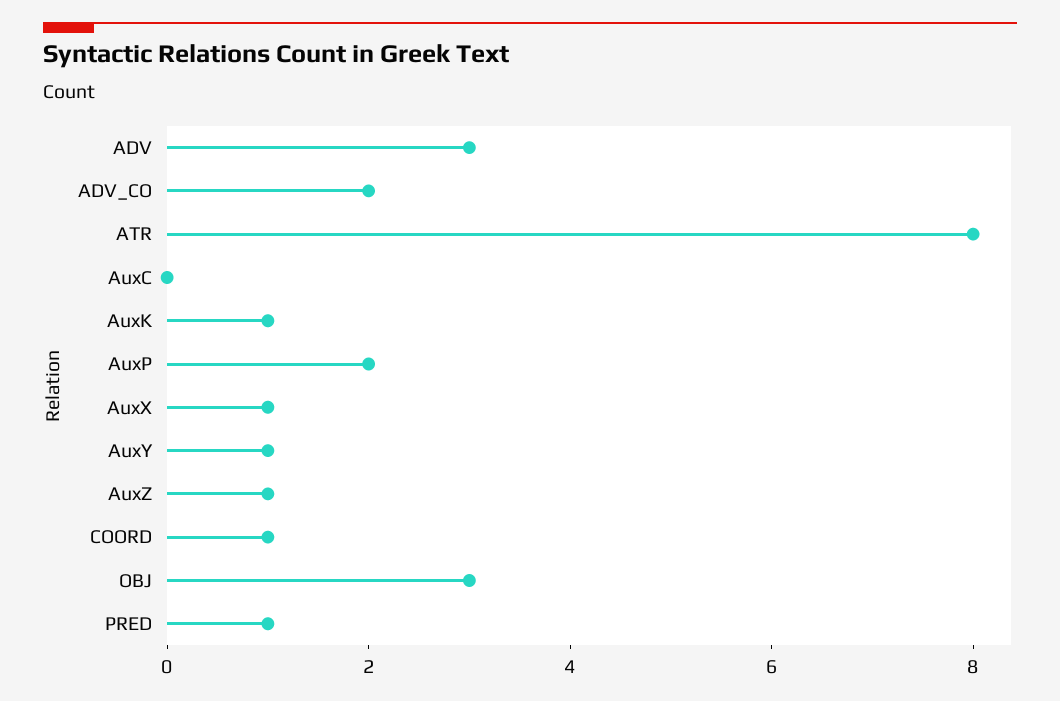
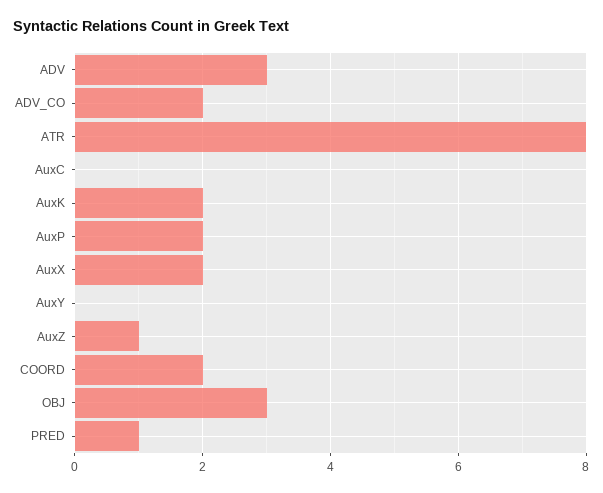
  {
    "ADV": 3,
    "ADV_CO": 2,
    "ATR": 8,
    "AuxC": 0,
-   "AuxK": 1,
+   "AuxK": 2,
    "AuxP": 2,
-   "AuxX": 1,
+   "AuxX": 2,
-   "AuxY": 1,
+   "AuxY": 0,
    "AuxZ": 1,
-   "COORD": 1,
+   "COORD": 2,
    "OBJ": 3,
    "PRED": 1
  }

